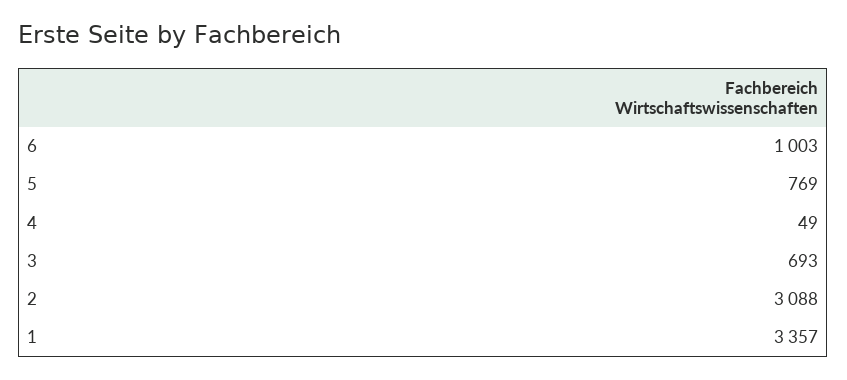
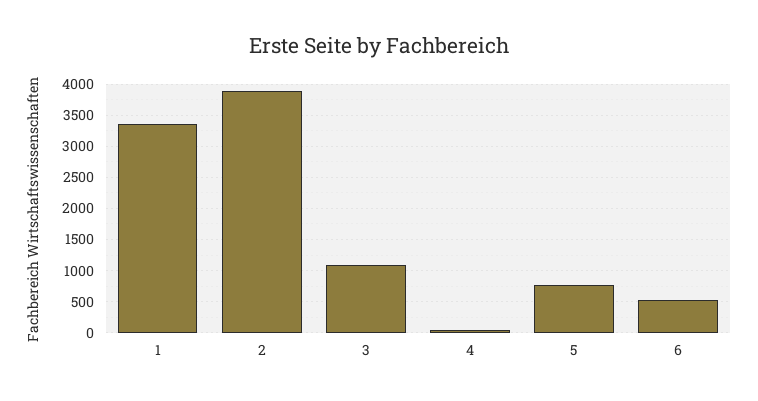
  {
-   "6": 1003,
+   "6": 500,
    "5": 769,
    "4": 49,
-   "3": 693,
+   "3": 1100,
-   "2": 3088,
+   "2": 3900,
    "1": 3357
  }

